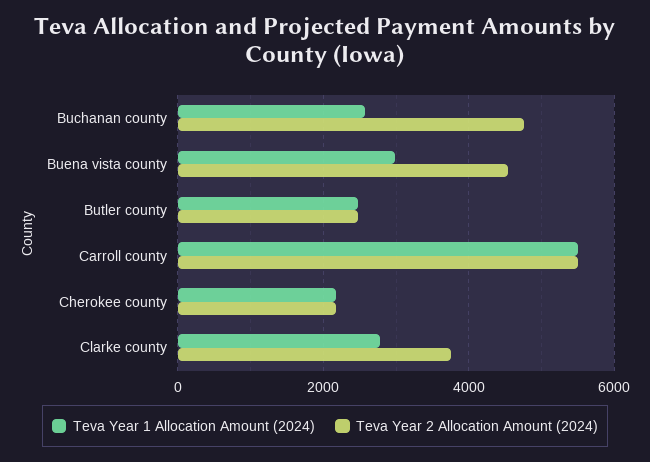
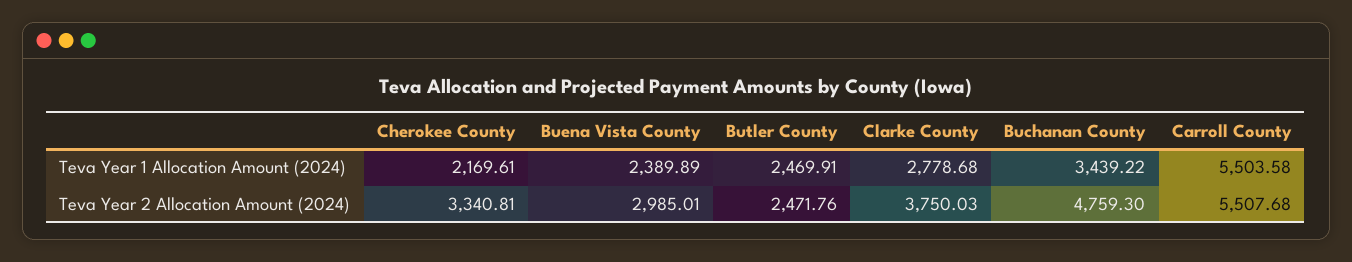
  {
    "Teva Year 1 Allocation Amount (2024)": {
-     "Buchanan county": 2600,
+     "Buchanan county": 3439.22,
-     "Buena vista county": 3000,
+     "Buena vista county": 2389.89,
      "Butler county": 2469.91,
      "Carroll county": 5503.58,
      "Cherokee county": 2169.61,
      "Clarke county": 2778.68
    },
    "Teva Year 2 Allocation Amount (2024)": {
      "Buchanan county": 4759.3,
-     "Buena vista county": 4600,
+     "Buena vista county": 2985.01,
      "Butler county": 2471.76,
      "Carroll county": 5507.68,
-     "Cherokee county": 2200,
+     "Cherokee county": 3340.81,
      "Clarke county": 3750.03
    }
  }

